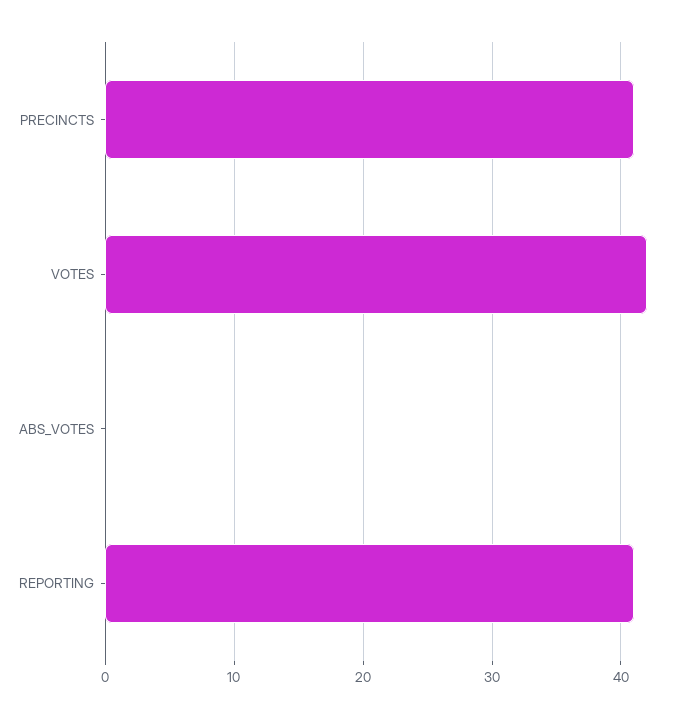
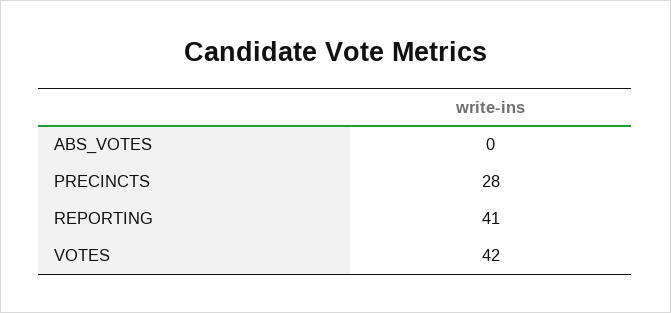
  {
-   "PRECINCTS": 41,
+   "PRECINCTS": 28,
    "VOTES": 42,
    "ABS_VOTES": 0,
    "REPORTING": 41
  }

